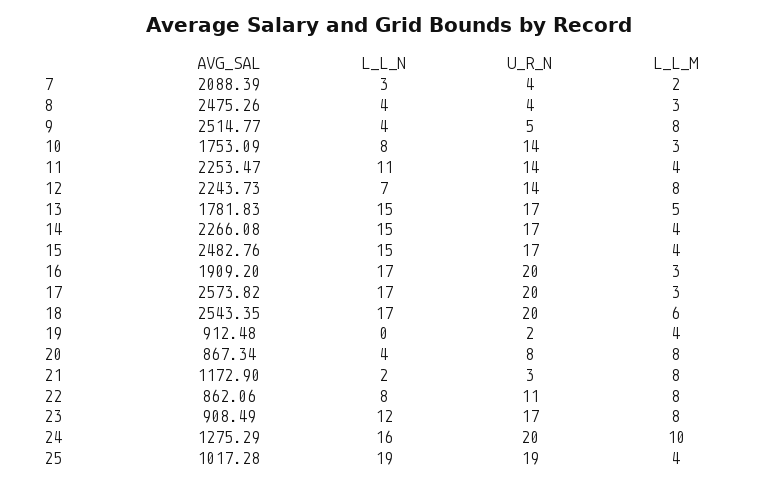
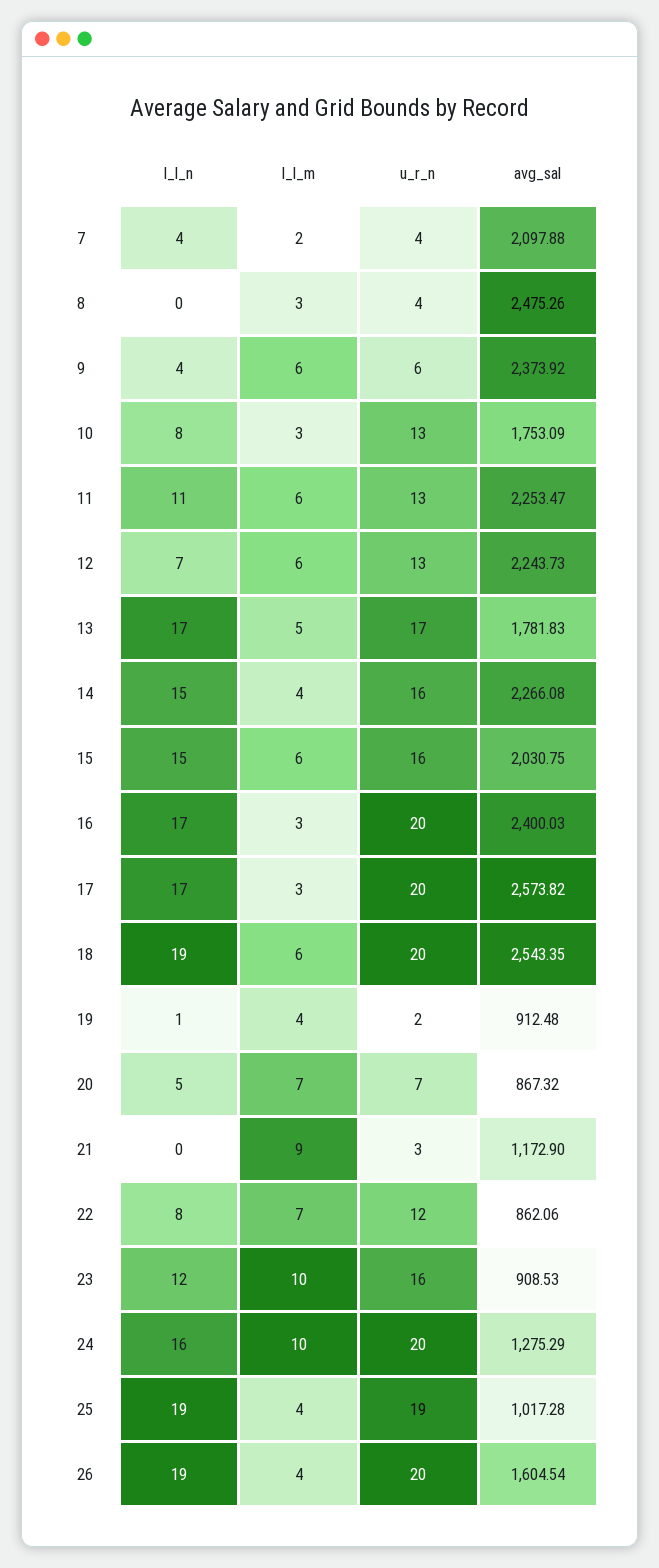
  {
    "AVG_SAL": {
-     "7": 2088.39,
+     "7": 2097.88,
      "8": 2475.26,
-     "9": 2514.77,
+     "9": 2373.92,
      "10": 1753.09,
      "11": 2253.47,
      "12": 2243.73,
      "13": 1781.83,
      "14": 2266.08,
-     "15": 2482.76,
+     "15": 2030.75,
-     "16": 1909.2,
+     "16": 2400.03,
      "17": 2573.82,
      "18": 2543.35,
      "19": 912.48,
-     "20": 867.34,
+     "20": 867.32,
      "21": 1172.9,
      "22": 862.06,
-     "23": 908.49,
+     "23": 908.53,
      "24": 1275.29,
-     "25": 1017.28
+     "25": 1017.28,
+     "26": 1604.54
    },
    "L_L_N": {
-     "7": 3,
+     "7": 4,
-     "8": 4,
+     "8": 0,
      "9": 4,
      "10": 8,
      "11": 11,
      "12": 7,
-     "13": 15,
+     "13": 17,
      "14": 15,
      "15": 15,
      "16": 17,
      "17": 17,
-     "18": 17,
+     "18": 19,
-     "19": 0,
+     "19": 1,
-     "20": 4,
+     "20": 5,
-     "21": 2,
+     "21": 0,
      "22": 8,
      "23": 12,
      "24": 16,
-     "25": 19
+     "25": 19,
+     "26": 19
    },
    "U_R_N": {
      "7": 4,
      "8": 4,
-     "9": 5,
+     "9": 6,
-     "10": 14,
+     "10": 13,
-     "11": 14,
+     "11": 13,
-     "12": 14,
+     "12": 13,
      "13": 17,
-     "14": 17,
+     "14": 16,
-     "15": 17,
+     "15": 16,
      "16": 20,
      "17": 20,
      "18": 20,
      "19": 2,
-     "20": 8,
+     "20": 7,
      "21": 3,
-     "22": 11,
+     "22": 12,
-     "23": 17,
+     "23": 16,
      "24": 20,
-     "25": 19
+     "25": 19,
+     "26": 20
    },
    "L_L_M": {
      "7": 2,
      "8": 3,
-     "9": 8,
+     "9": 6,
      "10": 3,
-     "11": 4,
+     "11": 6,
-     "12": 8,
+     "12": 6,
      "13": 5,
      "14": 4,
-     "15": 4,
+     "15": 6,
      "16": 3,
      "17": 3,
      "18": 6,
      "19": 4,
-     "20": 8,
+     "20": 7,
-     "21": 8,
+     "21": 9,
-     "22": 8,
+     "22": 7,
-     "23": 8,
+     "23": 10,
      "24": 10,
-     "25": 4
+     "25": 4,
+     "26": 4
    }
  }

